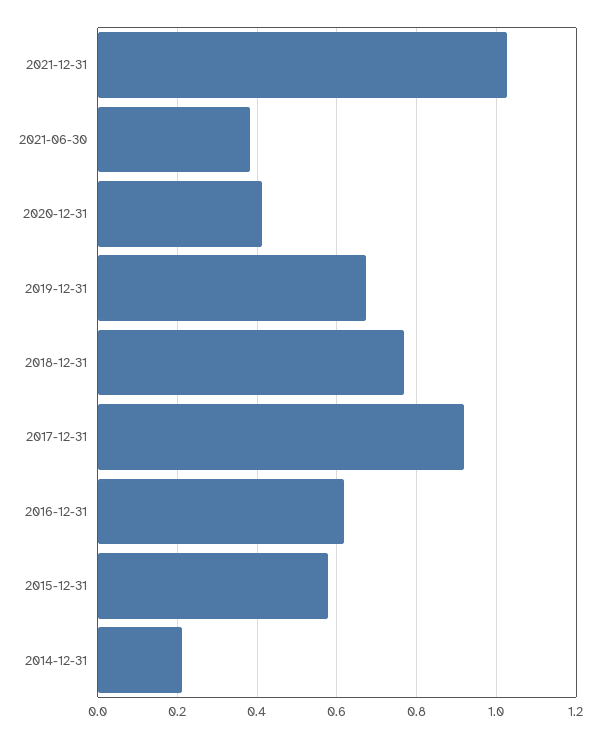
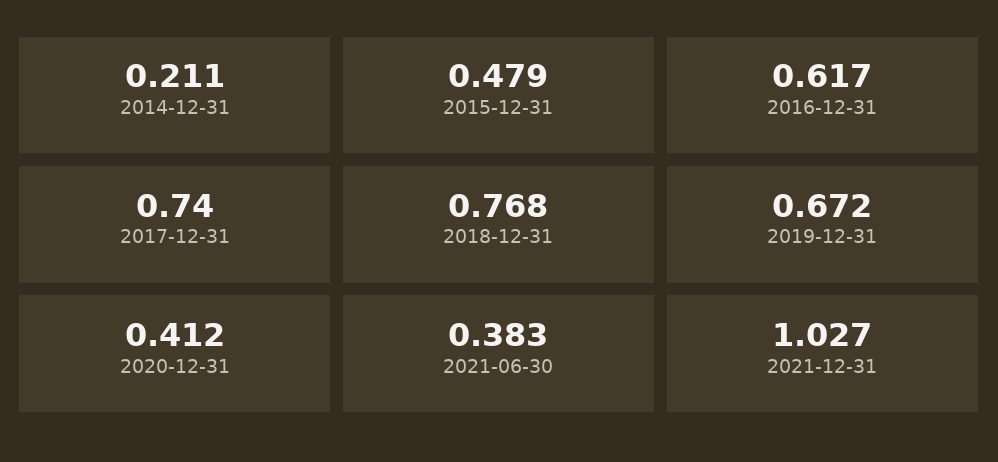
  {
    "2021-12-31": 1.027,
    "2021-06-30": 0.383,
    "2020-12-31": 0.412,
    "2019-12-31": 0.672,
    "2018-12-31": 0.768,
-   "2017-12-31": 0.92,
+   "2017-12-31": 0.74,
    "2016-12-31": 0.617,
-   "2015-12-31": 0.58,
+   "2015-12-31": 0.479,
    "2014-12-31": 0.211
  }

